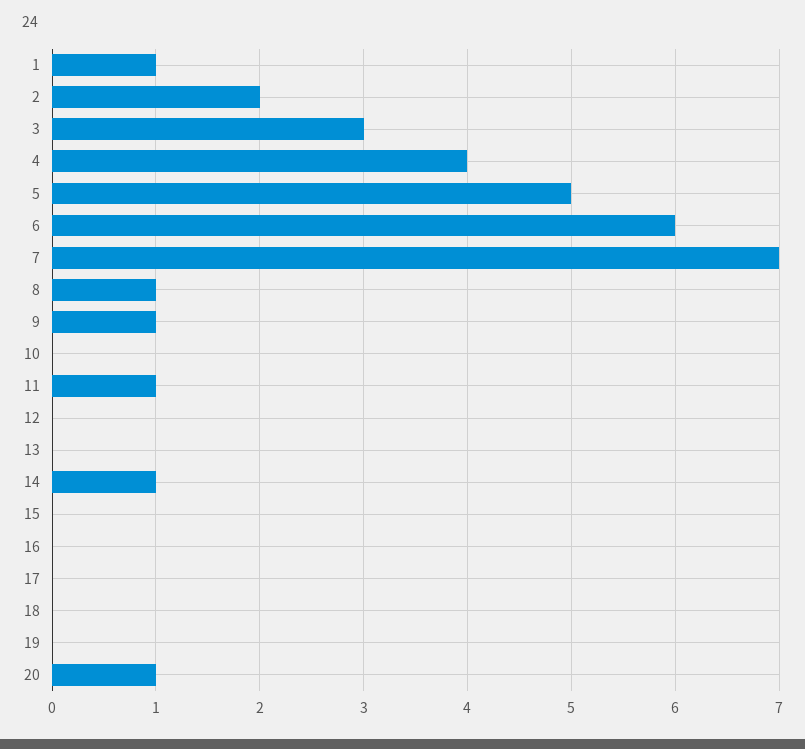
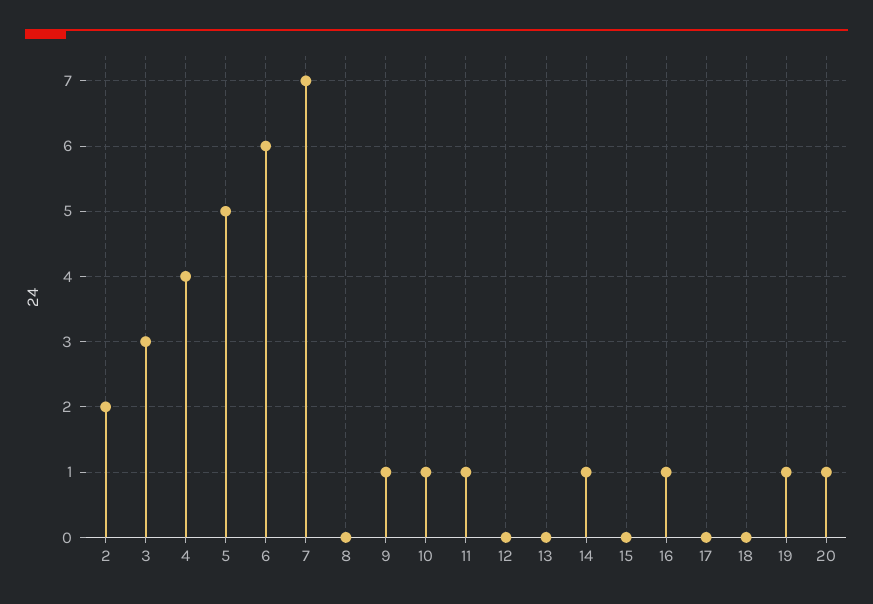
  {
-   "1": 1,
    "2": 2,
    "3": 3,
    "4": 4,
    "5": 5,
    "6": 6,
    "7": 7,
-   "8": 1,
+   "8": 0,
    "9": 1,
-   "10": 0,
+   "10": 1,
    "11": 1,
    "12": 0,
    "13": 0,
    "14": 1,
    "15": 0,
-   "16": 0,
+   "16": 1,
    "17": 0,
    "18": 0,
-   "19": 0,
+   "19": 1,
    "20": 1
  }

